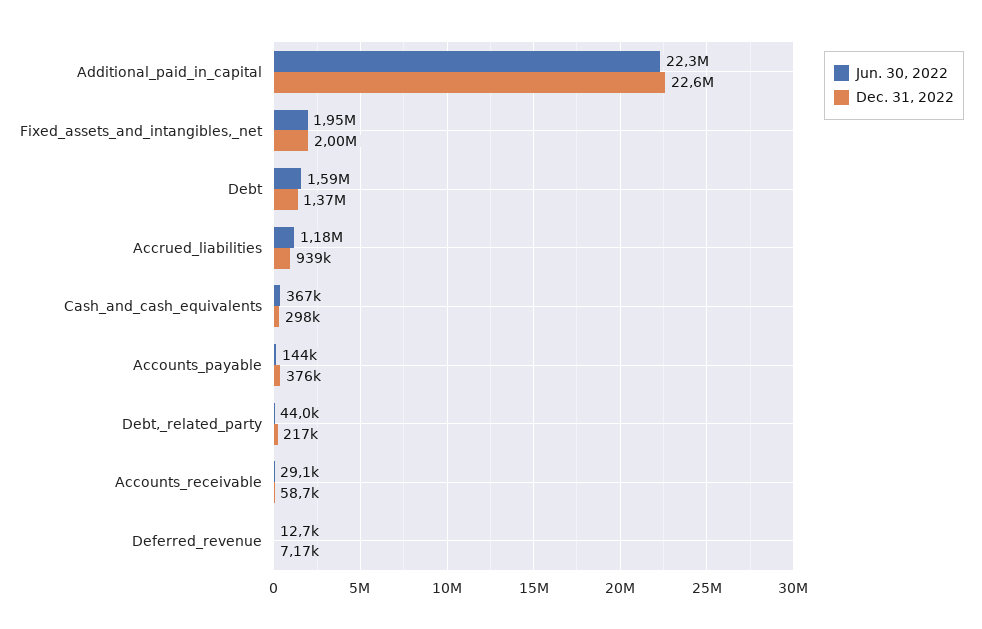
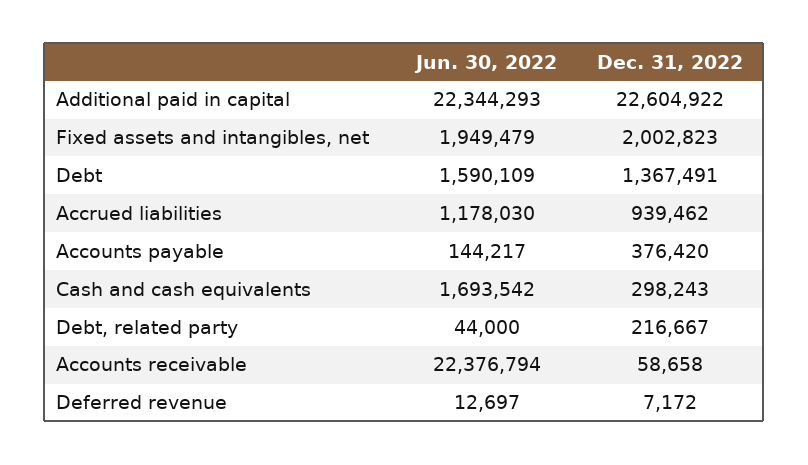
  {
    "Jun. 30, 2022": {
      "Additional_paid_in_capital": 22344293,
      "Fixed_assets_and_intangibles,_net": 1949479,
      "Debt": 1590109,
      "Accrued_liabilities": 1178030,
-     "Cash_and_cash_equivalents": 367000,
+     "Cash_and_cash_equivalents": 1693542,
      "Accounts_payable": 144217,
      "Debt,_related_party": 44000,
-     "Accounts_receivable": 29100,
+     "Accounts_receivable": 22376794,
      "Deferred_revenue": 12697
    },
    "Dec. 31, 2022": {
      "Additional_paid_in_capital": 22604922,
      "Fixed_assets_and_intangibles,_net": 2002823,
      "Debt": 1367491,
      "Accrued_liabilities": 939462,
      "Cash_and_cash_equivalents": 298243,
      "Accounts_payable": 376420,
      "Debt,_related_party": 216667,
      "Accounts_receivable": 58658,
      "Deferred_revenue": 7172
    }
  }

